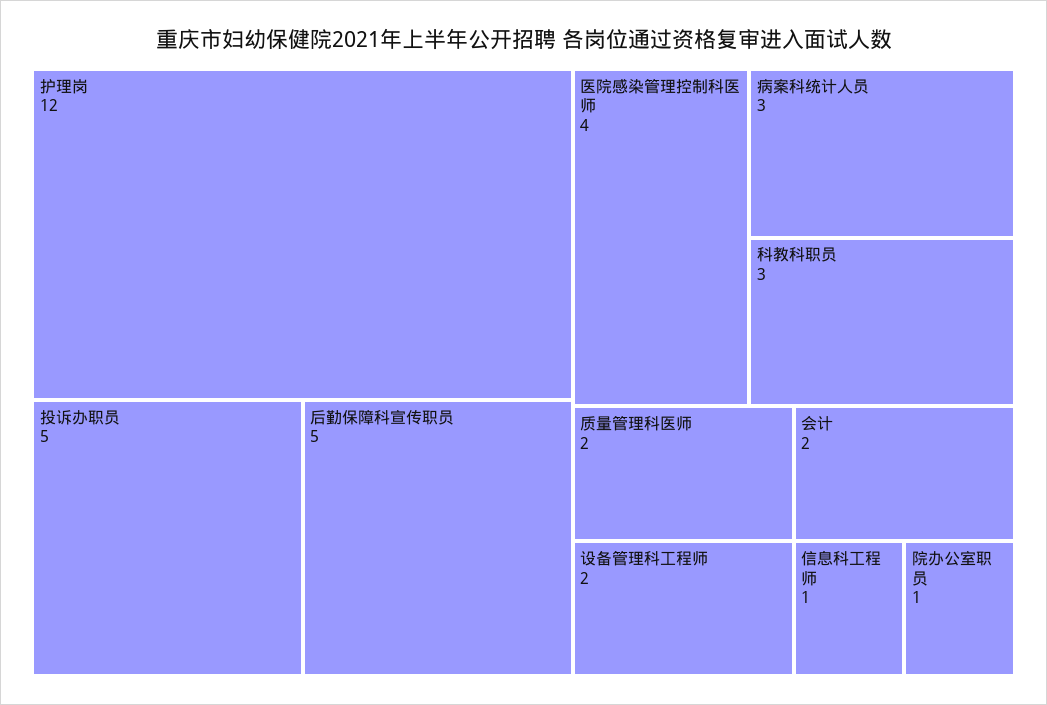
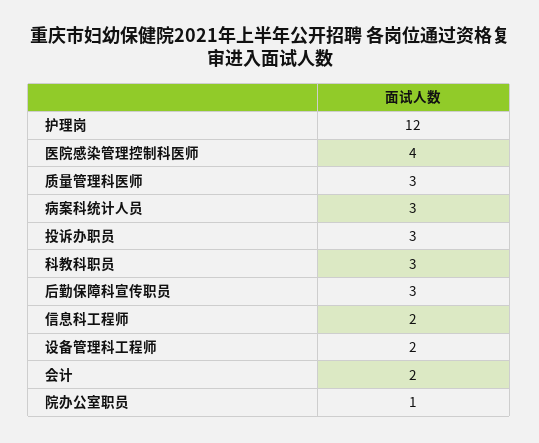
  {
    "护理岗": 12,
-   "投诉办职员": 5,
+   "投诉办职员": 3,
-   "后勤保障科宣传职员": 5,
+   "后勤保障科宣传职员": 3,
    "医院感染管理控制科医师": 4,
    "病案科统计人员": 3,
    "科教科职员": 3,
-   "质量管理科医师": 2,
+   "质量管理科医师": 3,
    "设备管理科工程师": 2,
    "会计": 2,
-   "信息科工程师": 1,
+   "信息科工程师": 2,
    "院办公室职员": 1
  }

